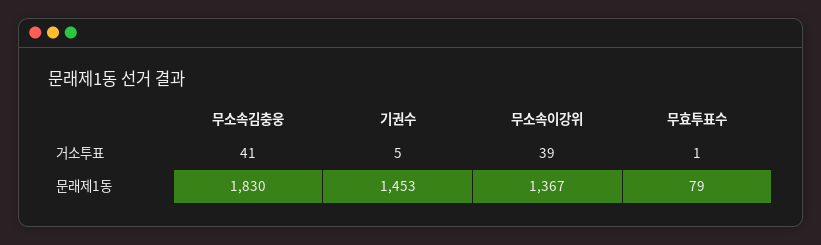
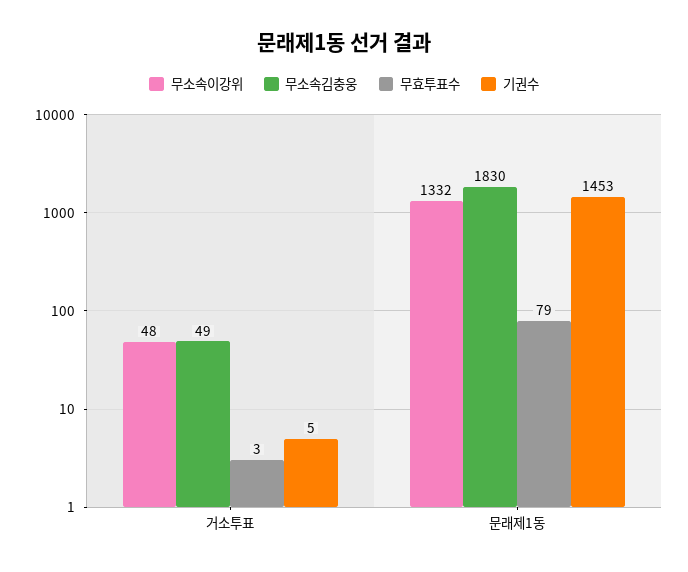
  {
    "무소속김충웅": {
-     "거소투표": 41,
+     "거소투표": 49,
      "문래제1동": 1830
    },
    "기권수": {
      "거소투표": 5,
      "문래제1동": 1453
    },
    "무소속이강위": {
-     "거소투표": 39,
+     "거소투표": 48,
-     "문래제1동": 1367
+     "문래제1동": 1332
    },
    "무효투표수": {
-     "거소투표": 1,
+     "거소투표": 3,
      "문래제1동": 79
    }
  }

